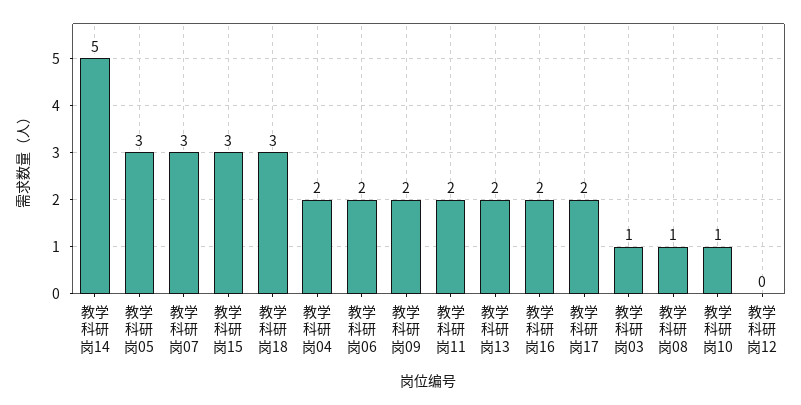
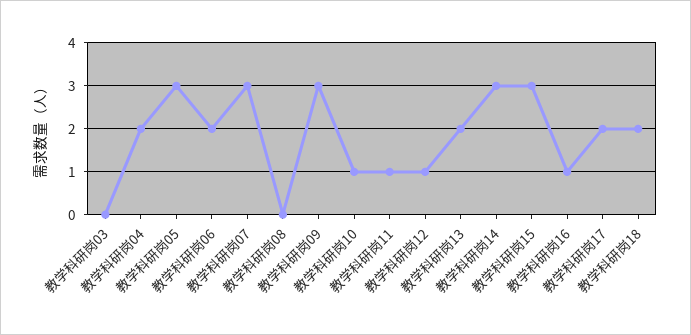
  {
-   "教学科研岗14": 5,
+   "教学科研岗14": 3,
    "教学科研岗05": 3,
    "教学科研岗07": 3,
    "教学科研岗15": 3,
-   "教学科研岗18": 3,
+   "教学科研岗18": 2,
    "教学科研岗04": 2,
    "教学科研岗06": 2,
-   "教学科研岗09": 2,
+   "教学科研岗09": 3,
-   "教学科研岗11": 2,
+   "教学科研岗11": 1,
    "教学科研岗13": 2,
-   "教学科研岗16": 2,
+   "教学科研岗16": 1,
    "教学科研岗17": 2,
-   "教学科研岗03": 1,
+   "教学科研岗03": 0,
-   "教学科研岗08": 1,
+   "教学科研岗08": 0,
    "教学科研岗10": 1,
-   "教学科研岗12": 0
+   "教学科研岗12": 1
  }

